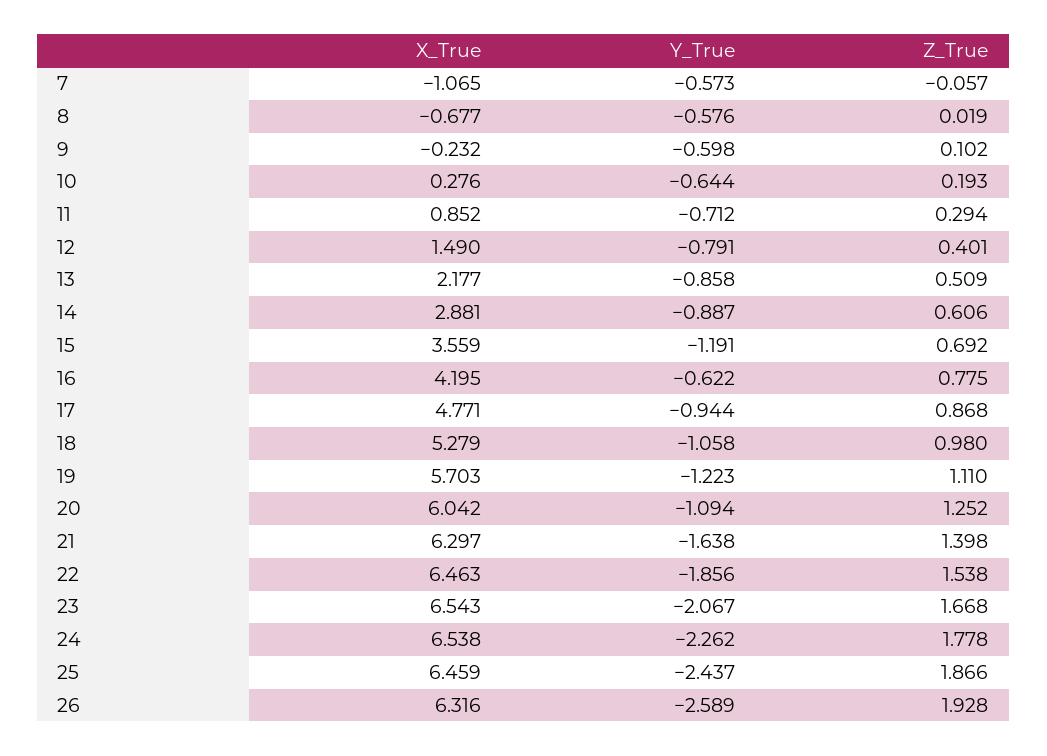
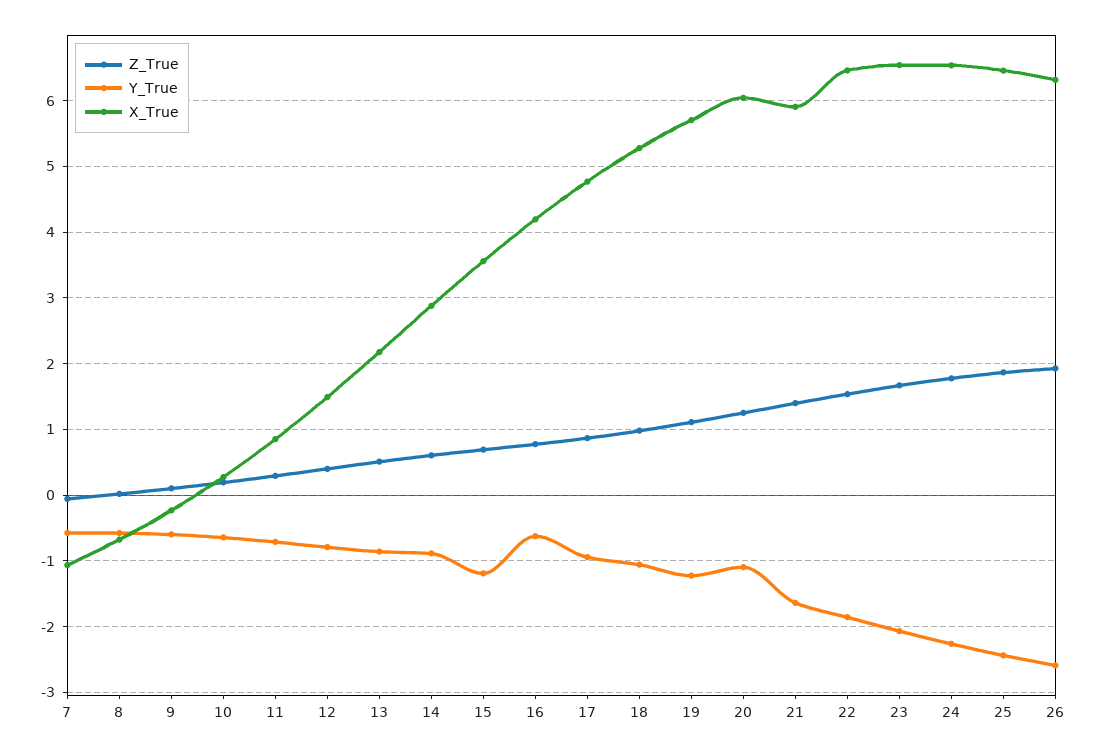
  {
    "X_True": {
      "7": -1.065,
      "8": -0.677,
      "9": -0.232,
      "10": 0.276,
      "11": 0.852,
      "12": 1.49,
      "13": 2.177,
      "14": 2.881,
      "15": 3.559,
      "16": 4.195,
      "17": 4.771,
      "18": 5.279,
      "19": 5.703,
      "20": 6.042,
-     "21": 6.297,
+     "21": 5.9,
      "22": 6.463,
      "23": 6.543,
      "24": 6.538,
      "25": 6.459,
      "26": 6.316
    },
    "Y_True": {
      "7": -0.573,
      "8": -0.576,
      "9": -0.598,
      "10": -0.644,
      "11": -0.712,
      "12": -0.791,
      "13": -0.858,
      "14": -0.887,
      "15": -1.191,
      "16": -0.622,
      "17": -0.944,
      "18": -1.058,
      "19": -1.223,
      "20": -1.094,
      "21": -1.638,
      "22": -1.856,
      "23": -2.067,
      "24": -2.262,
      "25": -2.437,
      "26": -2.589
    },
    "Z_True": {
      "7": -0.057,
      "8": 0.019,
      "9": 0.102,
      "10": 0.193,
      "11": 0.294,
      "12": 0.401,
      "13": 0.509,
      "14": 0.606,
      "15": 0.692,
      "16": 0.775,
      "17": 0.868,
      "18": 0.98,
      "19": 1.11,
      "20": 1.252,
      "21": 1.398,
      "22": 1.538,
      "23": 1.668,
      "24": 1.778,
      "25": 1.866,
      "26": 1.928
    }
  }

